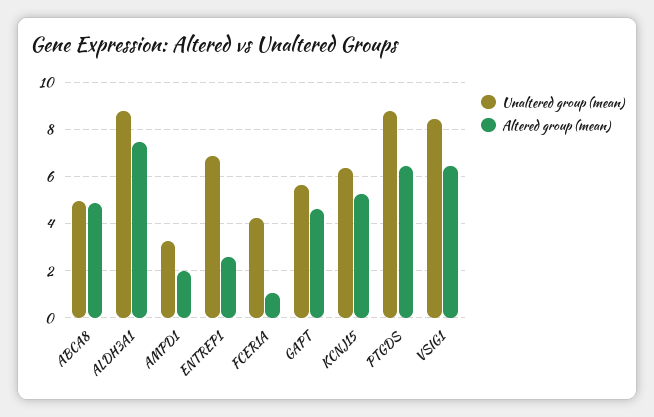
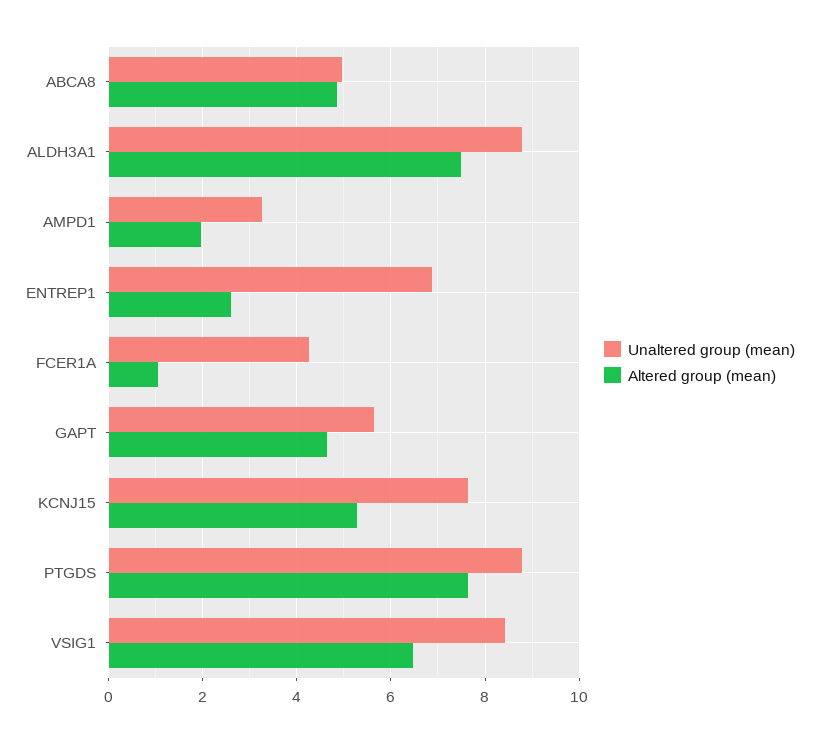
  {
    "Unaltered group (mean)": {
      "ABCA8": 5,
      "ALDH3A1": 8.8,
      "AMPD1": 3.2,
      "ENTREP1": 6.8,
      "FCER1A": 4.2,
      "GAPT": 5.6,
-     "KCNJ15": 6.5,
+     "KCNJ15": 7.6,
      "PTGDS": 8.8,
      "VSIG1": 8.4
    },
    "Altered group (mean)": {
      "ABCA8": 4.8,
      "ALDH3A1": 7.4,
      "AMPD1": 2,
      "ENTREP1": 2.6,
      "FCER1A": 1,
      "GAPT": 4.6,
      "KCNJ15": 5.2,
-     "PTGDS": 6.5,
+     "PTGDS": 7.6,
      "VSIG1": 6.4
    }
  }

